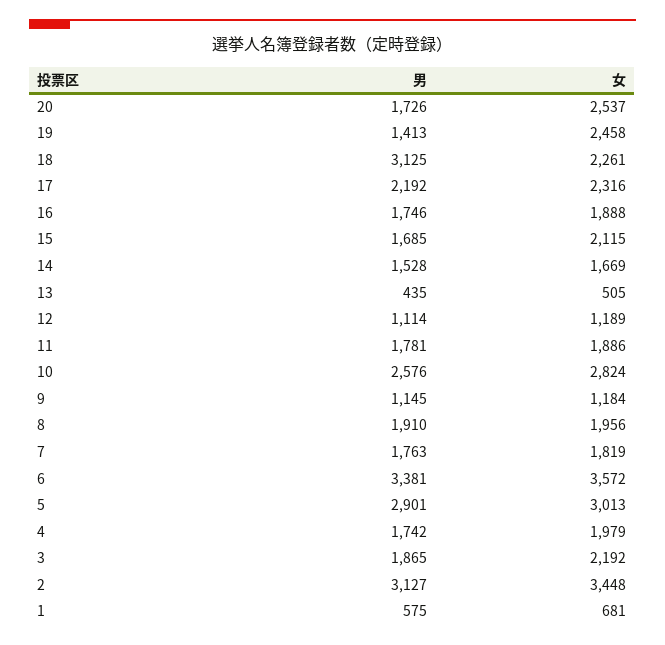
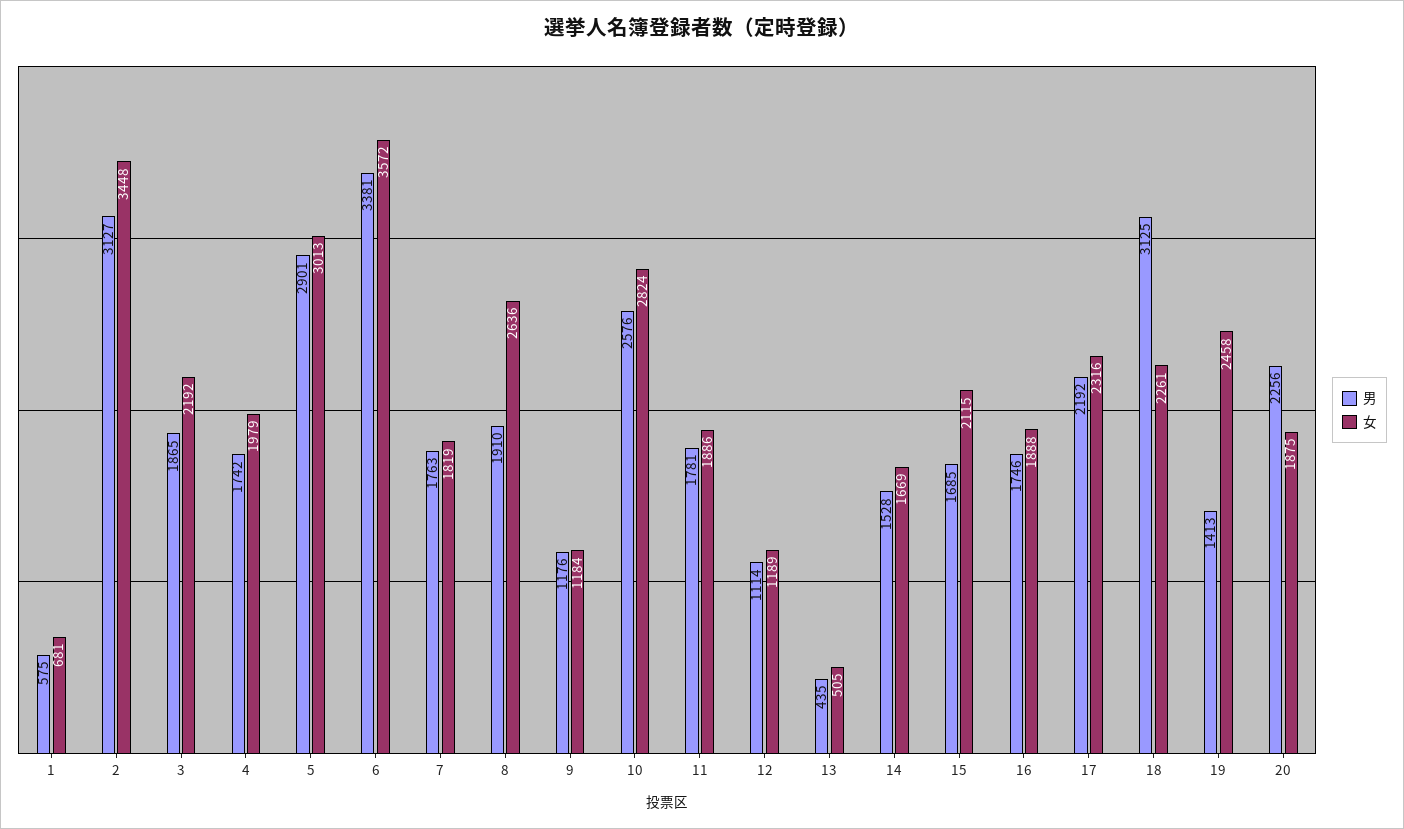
  {
    "男": {
-     "20": 1726,
+     "20": 2256,
      "19": 1413,
      "18": 3125,
      "17": 2192,
      "16": 1746,
      "15": 1685,
      "14": 1528,
      "13": 435,
      "12": 1114,
      "11": 1781,
      "10": 2576,
-     "9": 1145,
+     "9": 1176,
      "8": 1910,
      "7": 1763,
      "6": 3381,
      "5": 2901,
      "4": 1742,
      "3": 1865,
      "2": 3127,
      "1": 575
    },
    "女": {
-     "20": 2537,
+     "20": 1875,
      "19": 2458,
      "18": 2261,
      "17": 2316,
      "16": 1888,
      "15": 2115,
      "14": 1669,
      "13": 505,
      "12": 1189,
      "11": 1886,
      "10": 2824,
      "9": 1184,
-     "8": 1956,
+     "8": 2636,
      "7": 1819,
      "6": 3572,
      "5": 3013,
      "4": 1979,
      "3": 2192,
      "2": 3448,
      "1": 681
    }
  }

